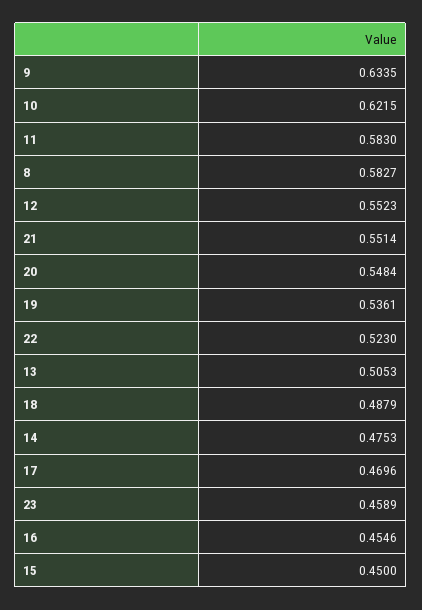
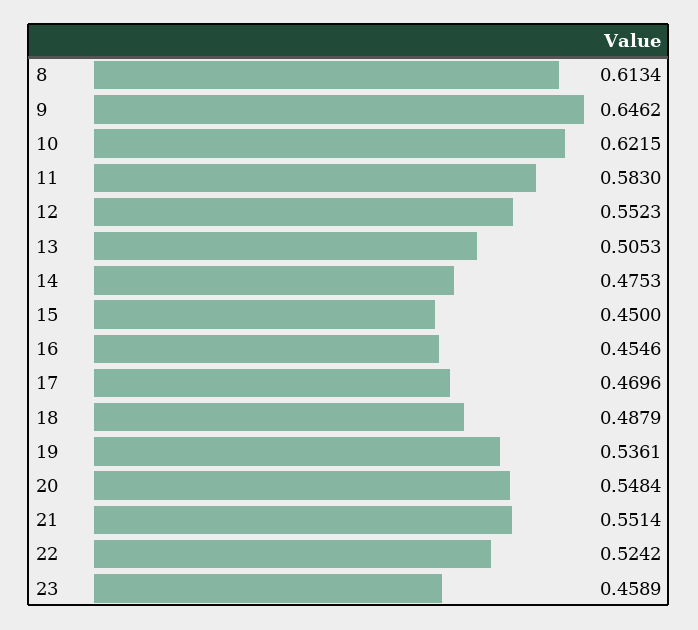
  {
-   "9": 0.6335,
+   "9": 0.6462,
    "10": 0.6215,
    "11": 0.583,
-   "8": 0.5827,
+   "8": 0.6134,
    "12": 0.5523,
    "21": 0.5514,
    "20": 0.5484,
    "19": 0.5361,
-   "22": 0.523,
+   "22": 0.5242,
    "13": 0.5053,
    "18": 0.4879,
    "14": 0.4753,
    "17": 0.4696,
    "23": 0.4589,
    "16": 0.4546,
    "15": 0.45
  }

